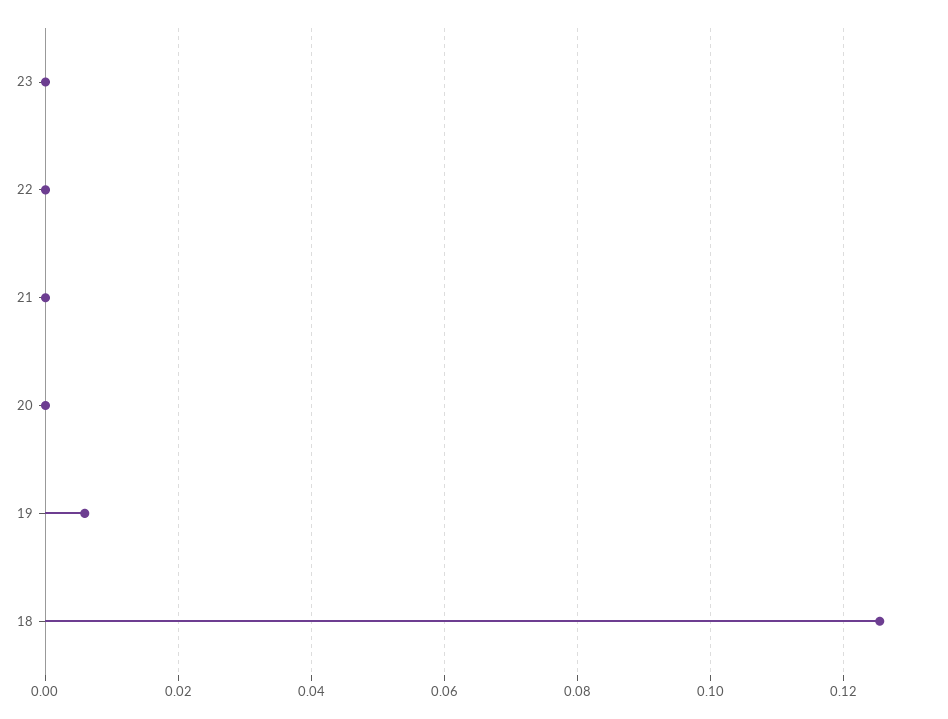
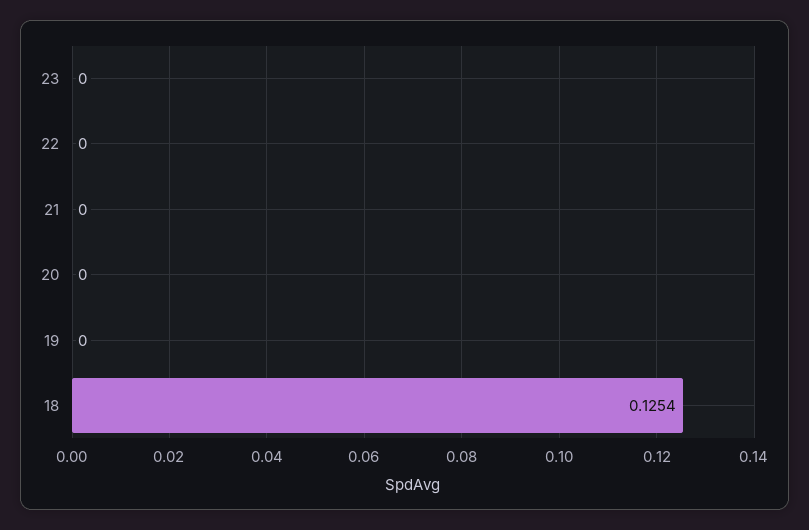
  {
    "23": 0,
    "22": 0,
    "21": 0,
    "20": 0,
-   "19": 0.006,
+   "19": 0,
    "18": 0.1254
  }

